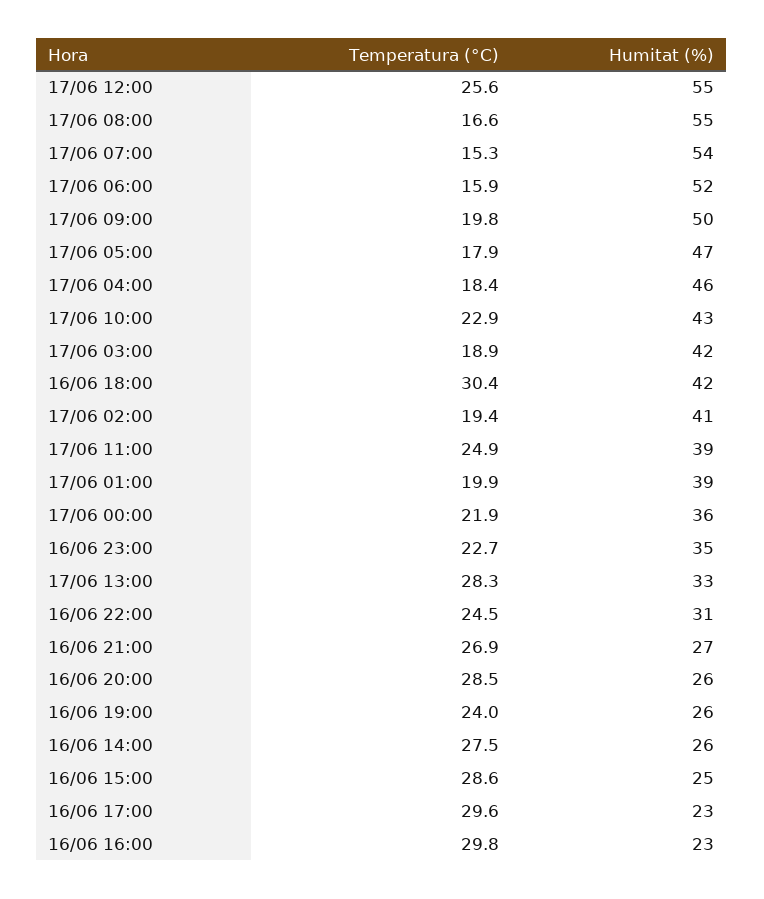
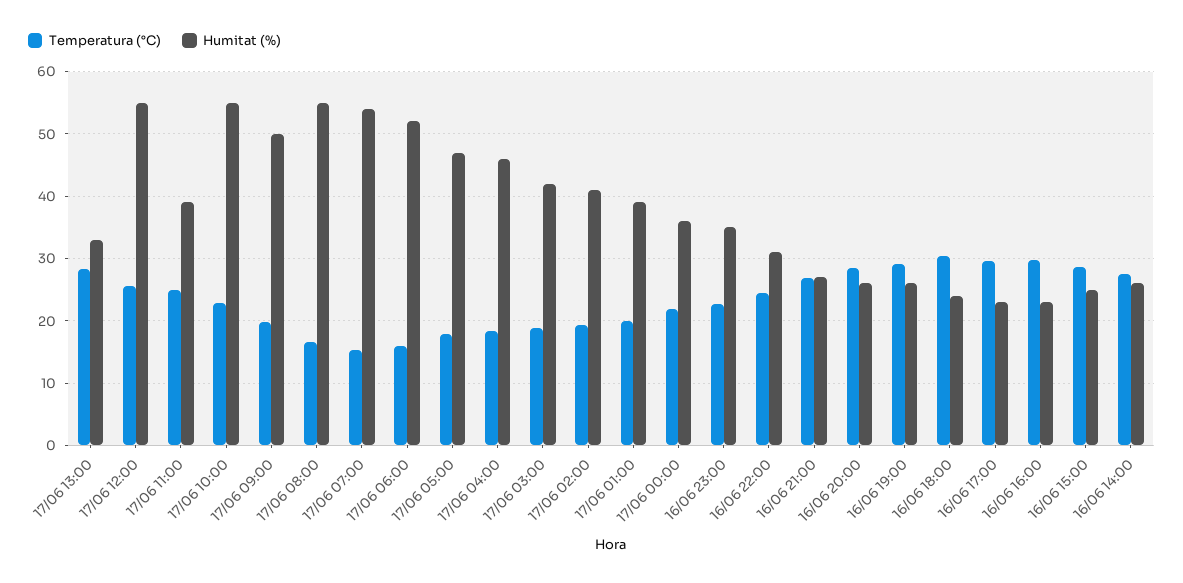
  {
    "Temperatura (°C)": {
      "17/06 12:00": 25.6,
      "17/06 08:00": 16.6,
      "17/06 07:00": 15.3,
      "17/06 06:00": 15.9,
      "17/06 09:00": 19.8,
      "17/06 05:00": 17.9,
      "17/06 04:00": 18.4,
      "17/06 10:00": 22.9,
      "17/06 03:00": 18.9,
      "16/06 18:00": 30.4,
      "17/06 02:00": 19.4,
      "17/06 11:00": 24.9,
      "17/06 01:00": 19.9,
      "17/06 00:00": 21.9,
      "16/06 23:00": 22.7,
      "17/06 13:00": 28.3,
      "16/06 22:00": 24.5,
      "16/06 21:00": 26.9,
      "16/06 20:00": 28.5,
-     "16/06 19:00": 24,
+     "16/06 19:00": 29,
      "16/06 14:00": 27.5,
      "16/06 15:00": 28.6,
      "16/06 17:00": 29.6,
      "16/06 16:00": 29.8
    },
    "Humitat (%)": {
      "17/06 12:00": 55,
      "17/06 08:00": 55,
      "17/06 07:00": 54,
      "17/06 06:00": 52,
      "17/06 09:00": 50,
      "17/06 05:00": 47,
      "17/06 04:00": 46,
-     "17/06 10:00": 43,
+     "17/06 10:00": 55,
      "17/06 03:00": 42,
-     "16/06 18:00": 42,
+     "16/06 18:00": 24,
      "17/06 02:00": 41,
      "17/06 11:00": 39,
      "17/06 01:00": 39,
      "17/06 00:00": 36,
      "16/06 23:00": 35,
      "17/06 13:00": 33,
      "16/06 22:00": 31,
      "16/06 21:00": 27,
      "16/06 20:00": 26,
      "16/06 19:00": 26,
      "16/06 14:00": 26,
      "16/06 15:00": 25,
      "16/06 17:00": 23,
      "16/06 16:00": 23
    }
  }

